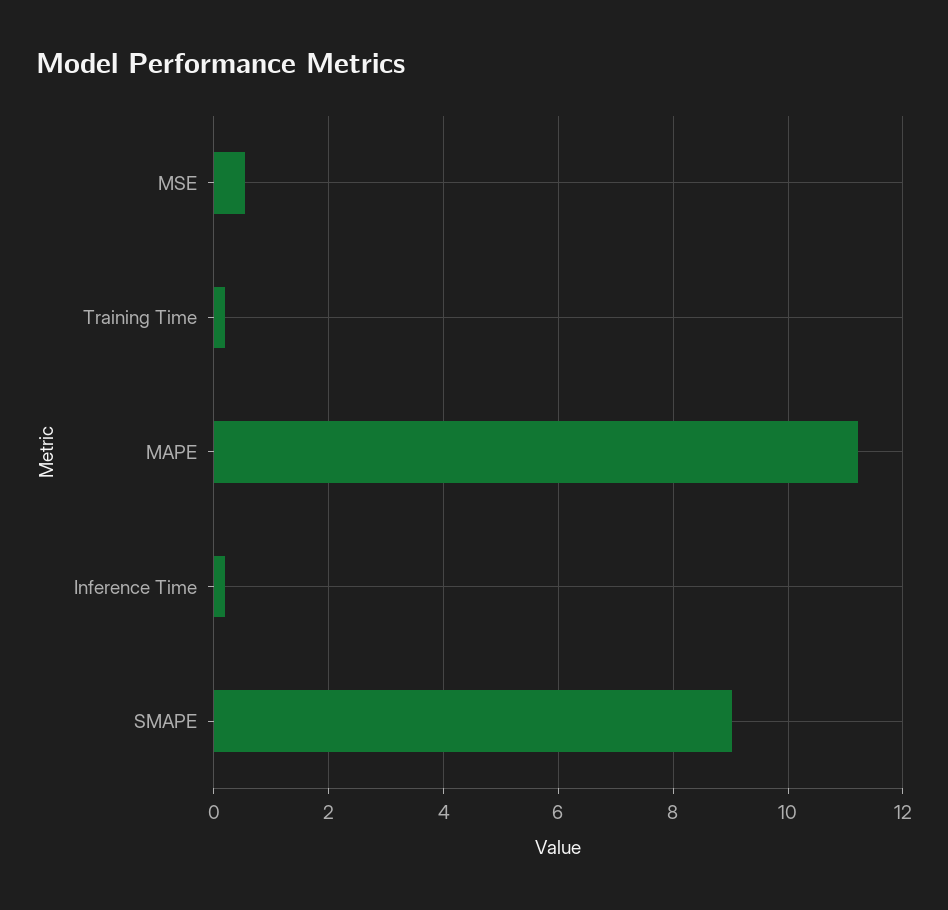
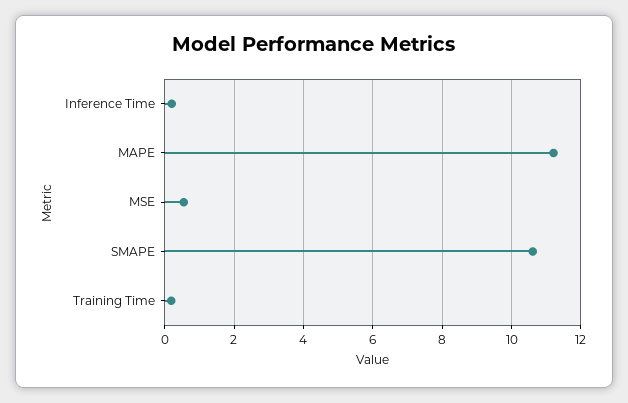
  {
    "MSE": 0.6,
    "Training Time": 0.2,
    "MAPE": 11.2,
    "Inference Time": 0.2,
-   "SMAPE": 9
+   "SMAPE": 10.6
  }

